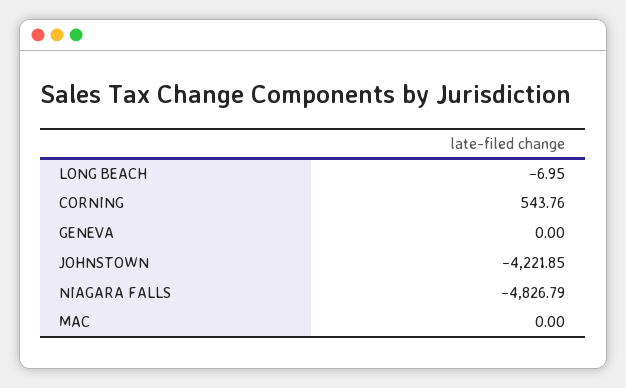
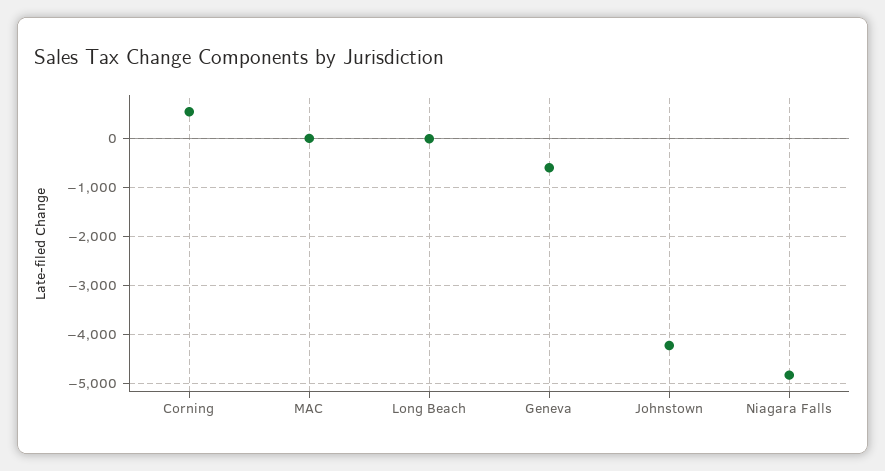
  {
    "LONG BEACH": -6.95,
    "CORNING": 543.76,
-   "GENEVA": 0,
+   "GENEVA": -600,
    "JOHNSTOWN": -4221.85,
    "NIAGARA FALLS": -4826.79,
    "MAC": 0
  }

